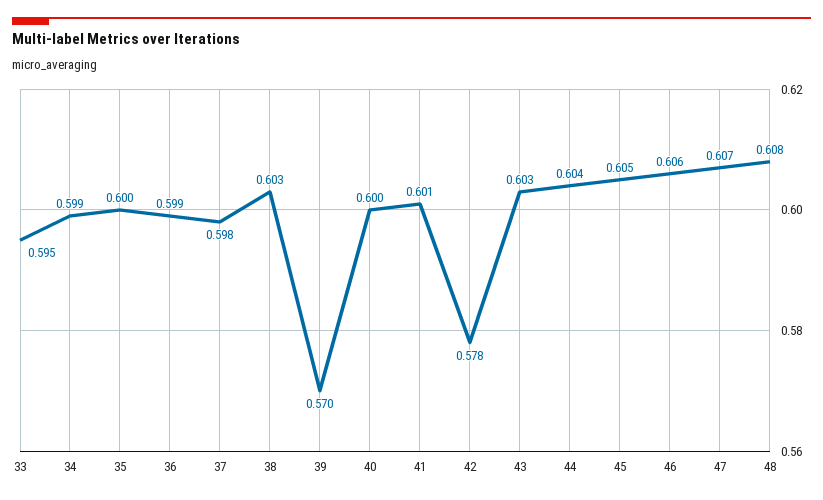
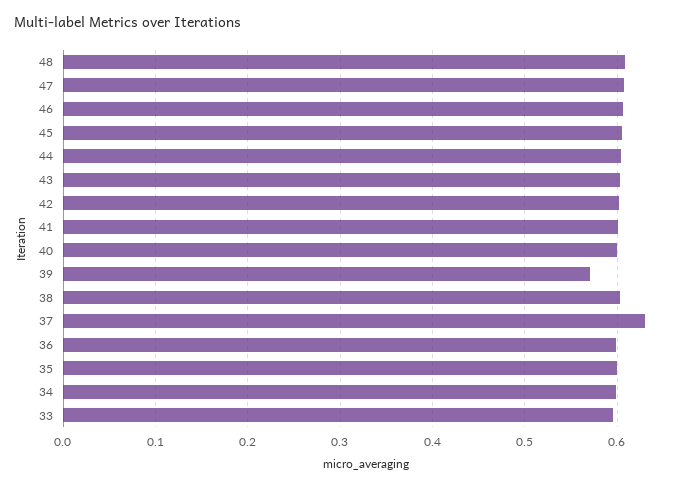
  {
    "33": 0.595,
    "34": 0.599,
    "35": 0.6,
    "36": 0.599,
-   "37": 0.598,
+   "37": 0.63,
    "38": 0.603,
    "39": 0.57,
    "40": 0.6,
    "41": 0.601,
-   "42": 0.578,
+   "42": 0.6,
    "43": 0.603,
    "44": 0.604,
    "45": 0.605,
    "46": 0.606,
    "47": 0.607,
    "48": 0.608
  }

